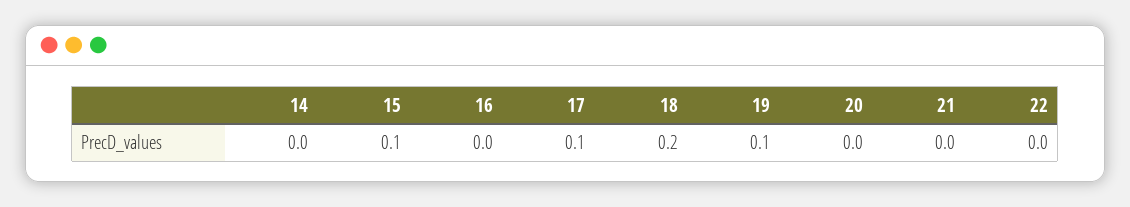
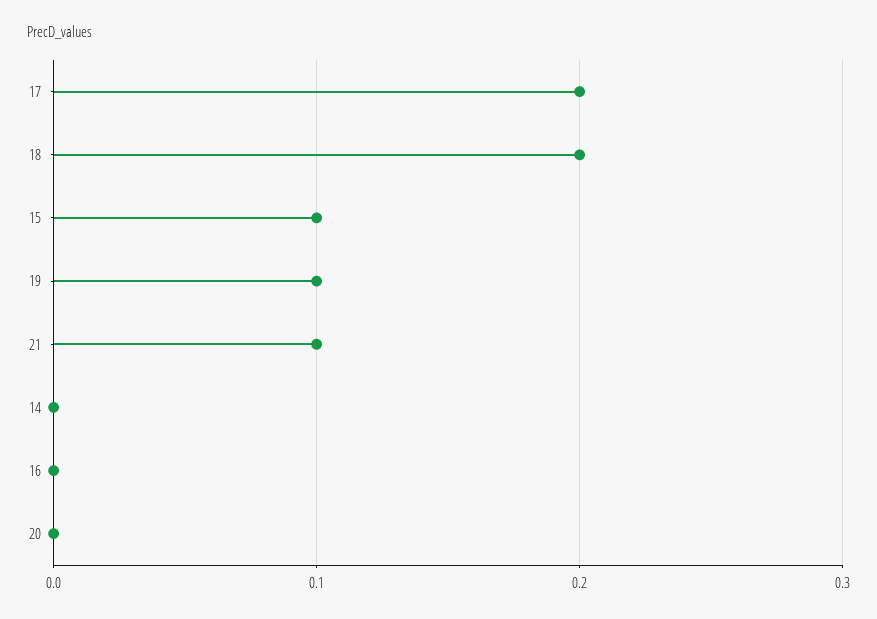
  {
    "14": 0,
    "15": 0.1,
    "16": 0,
-   "17": 0.1,
+   "17": 0.2,
    "18": 0.2,
    "19": 0.1,
    "20": 0,
-   "21": 0,
+   "21": 0.1
-   "22": 0
  }

